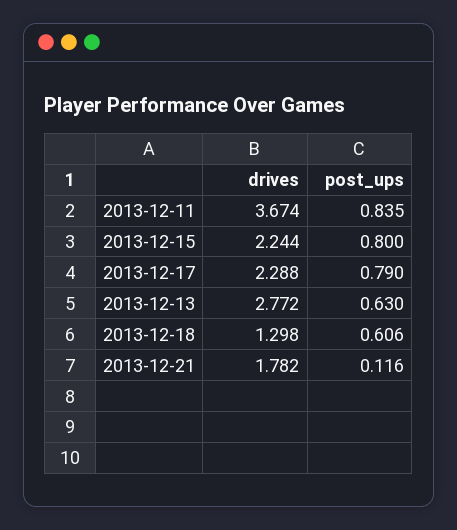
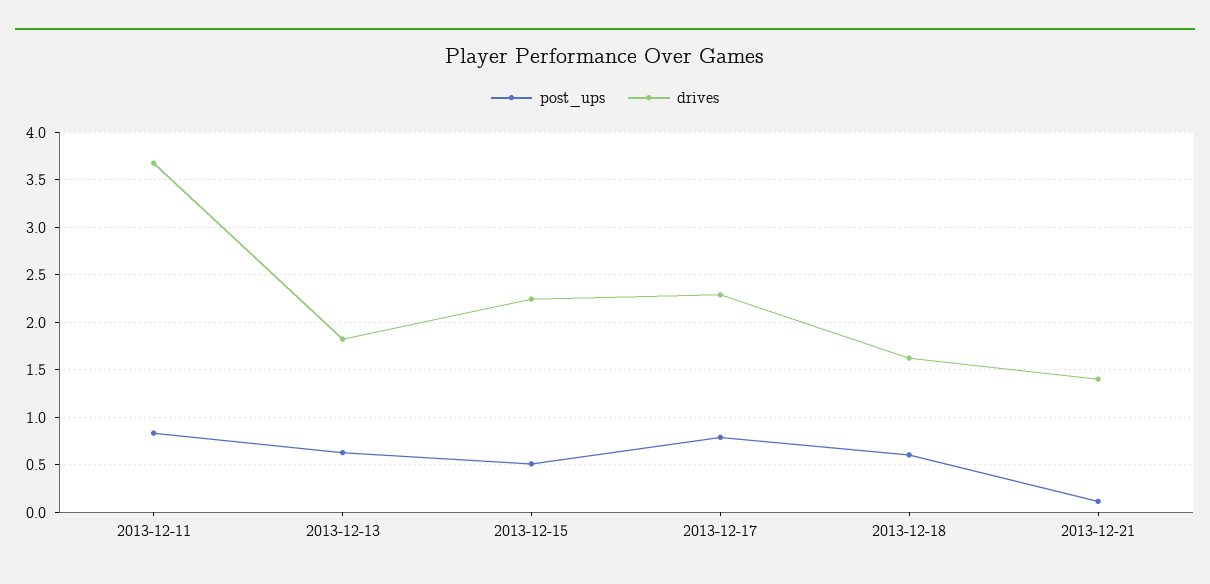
  {
    "drives": {
      "2013-12-11": 3.674,
      "2013-12-15": 2.244,
      "2013-12-17": 2.288,
-     "2013-12-13": 2.772,
+     "2013-12-13": 1.8,
-     "2013-12-18": 1.298,
+     "2013-12-18": 1.6,
-     "2013-12-21": 1.782
+     "2013-12-21": 1.4
    },
    "post_ups": {
      "2013-12-11": 0.835,
-     "2013-12-15": 0.8,
+     "2013-12-15": 0.5,
      "2013-12-17": 0.79,
      "2013-12-13": 0.63,
      "2013-12-18": 0.606,
      "2013-12-21": 0.116
    }
  }

